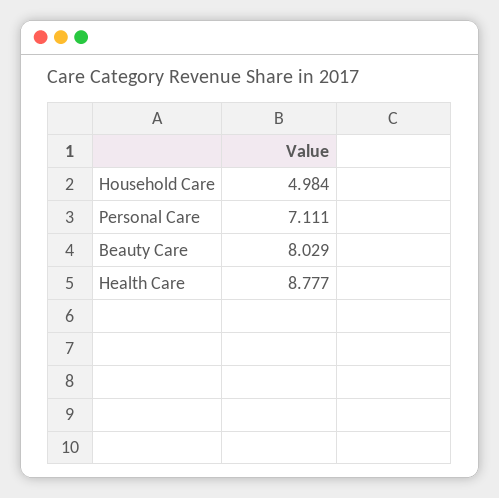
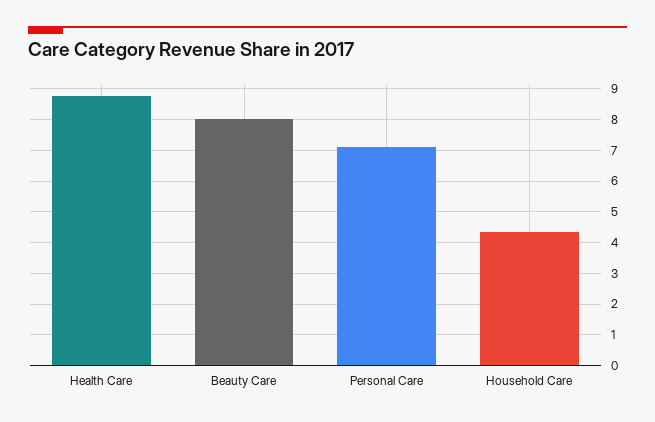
  {
-   "Household Care": 4.984,
+   "Household Care": 4.4,
    "Personal Care": 7.111,
    "Beauty Care": 8.029,
    "Health Care": 8.777
  }

